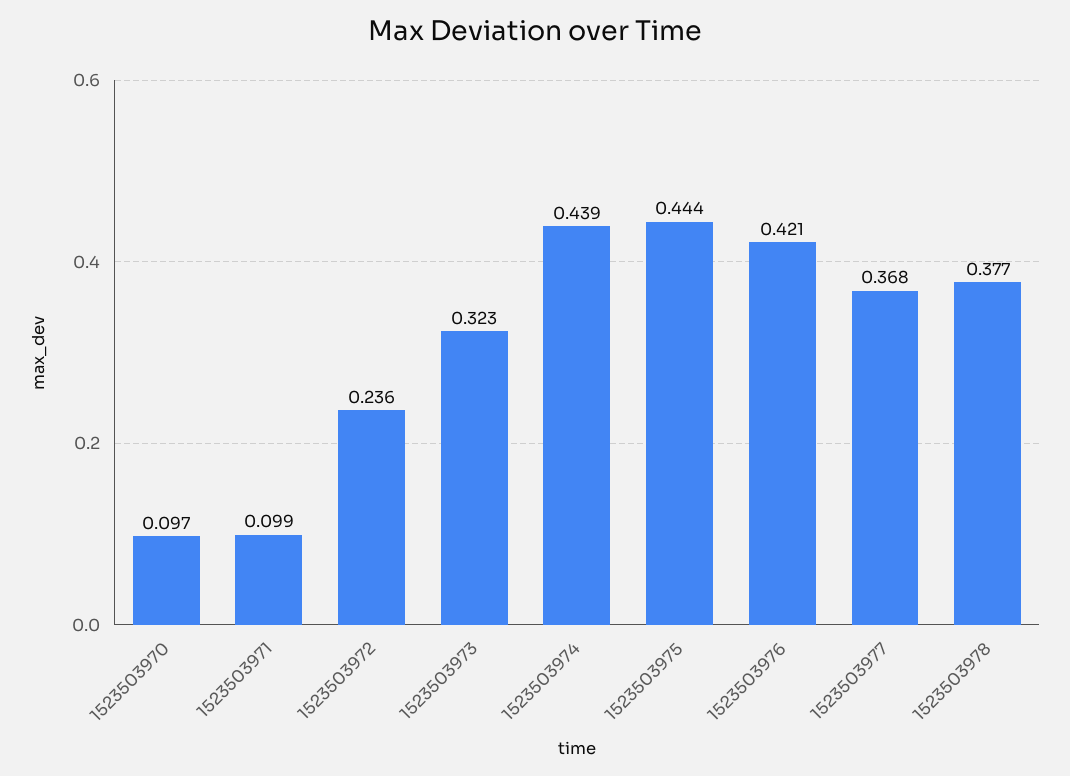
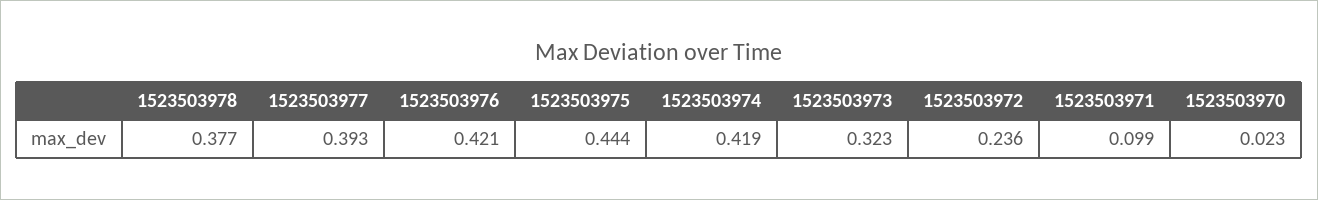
  {
-   "1523503970": 0.097,
+   "1523503970": 0.023,
    "1523503971": 0.099,
    "1523503972": 0.236,
    "1523503973": 0.323,
-   "1523503974": 0.439,
+   "1523503974": 0.419,
    "1523503975": 0.444,
    "1523503976": 0.421,
-   "1523503977": 0.368,
+   "1523503977": 0.393,
    "1523503978": 0.377
  }

